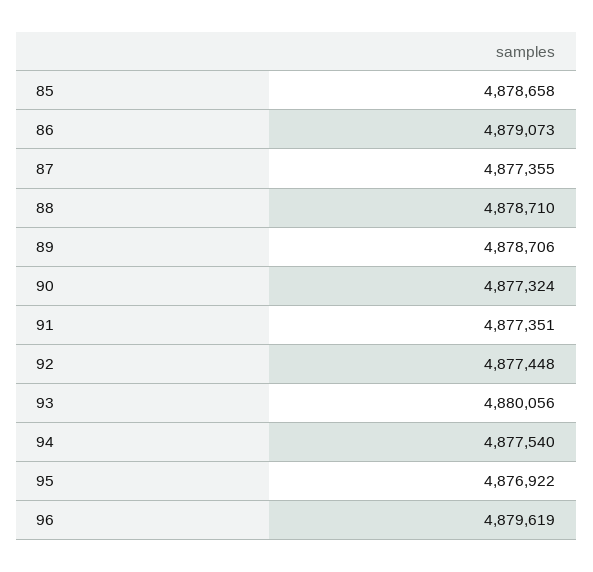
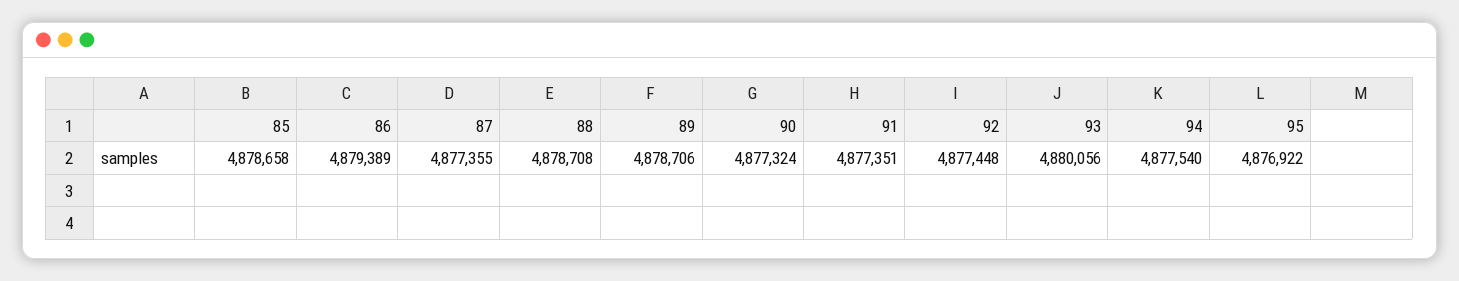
  {
    "85": 4878658,
-   "86": 4879073,
+   "86": 4879389,
    "87": 4877355,
-   "88": 4878710,
+   "88": 4878708,
    "89": 4878706,
    "90": 4877324,
    "91": 4877351,
    "92": 4877448,
    "93": 4880056,
    "94": 4877540,
-   "95": 4876922,
+   "95": 4876922
-   "96": 4879619
  }

